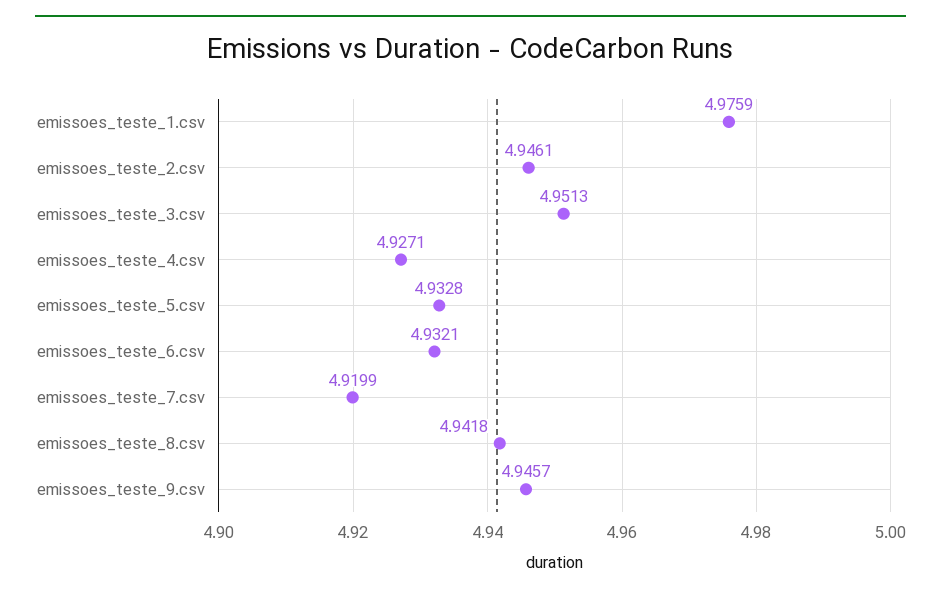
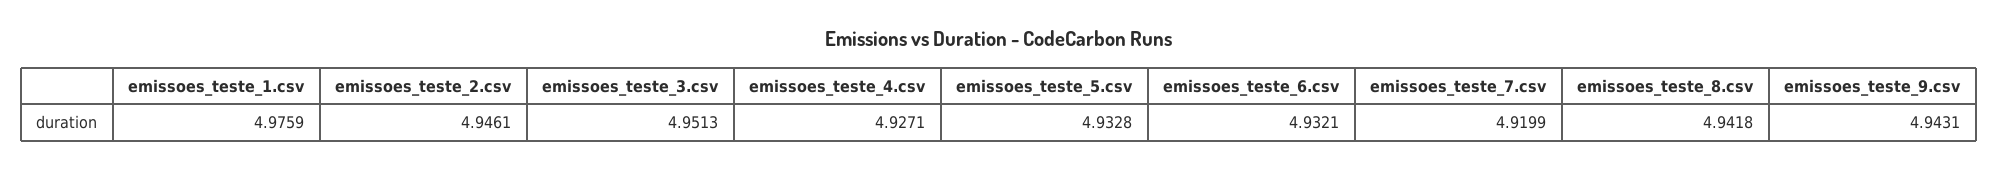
  {
    "emissoes_teste_1.csv": 4.9759,
    "emissoes_teste_2.csv": 4.9461,
    "emissoes_teste_3.csv": 4.9513,
    "emissoes_teste_4.csv": 4.9271,
    "emissoes_teste_5.csv": 4.9328,
    "emissoes_teste_6.csv": 4.9321,
    "emissoes_teste_7.csv": 4.9199,
    "emissoes_teste_8.csv": 4.9418,
-   "emissoes_teste_9.csv": 4.9457
+   "emissoes_teste_9.csv": 4.9431
  }

